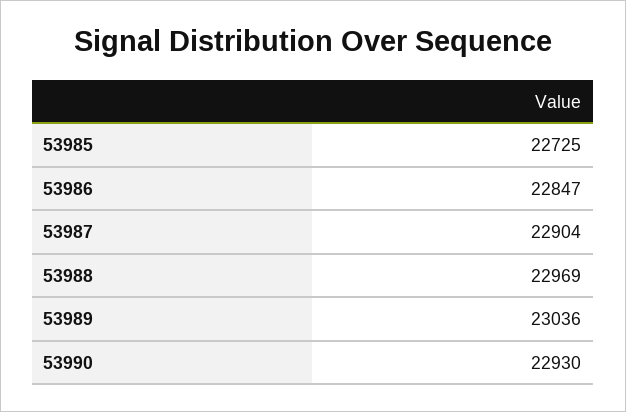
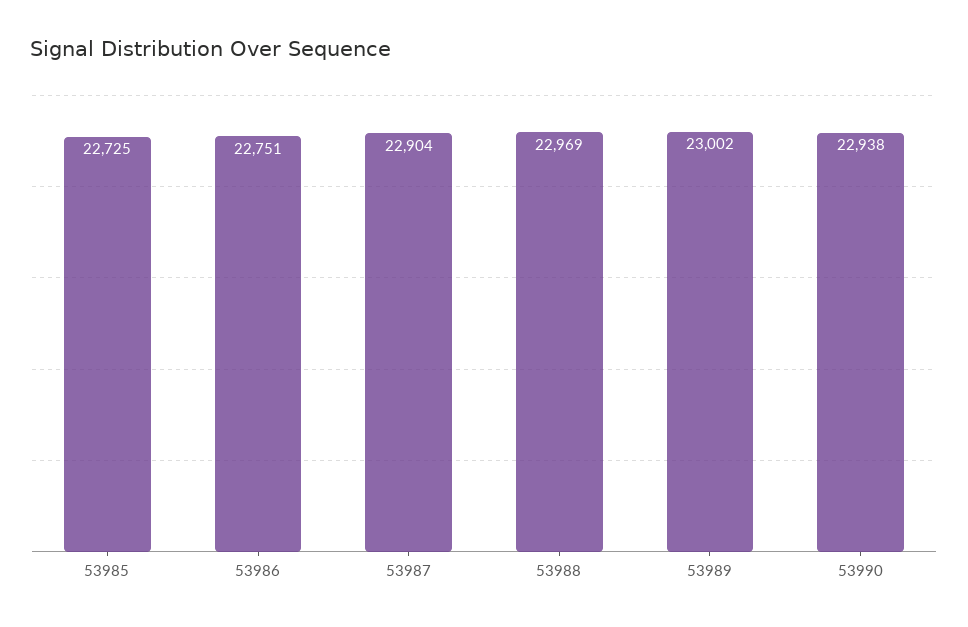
  {
    "53985": 22725,
-   "53986": 22847,
+   "53986": 22751,
    "53987": 22904,
    "53988": 22969,
-   "53989": 23036,
+   "53989": 23002,
-   "53990": 22930
+   "53990": 22938
  }

